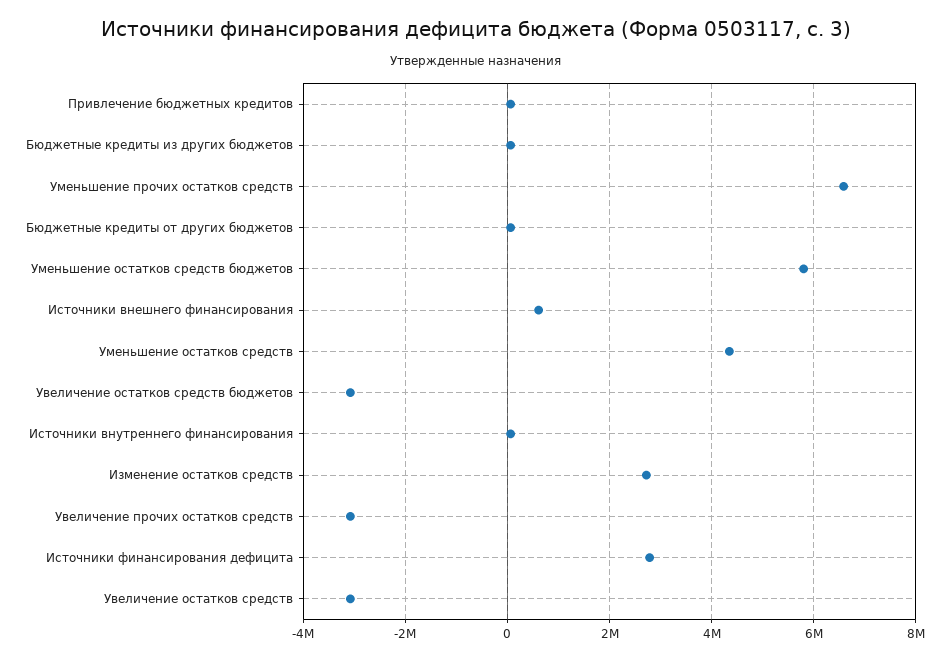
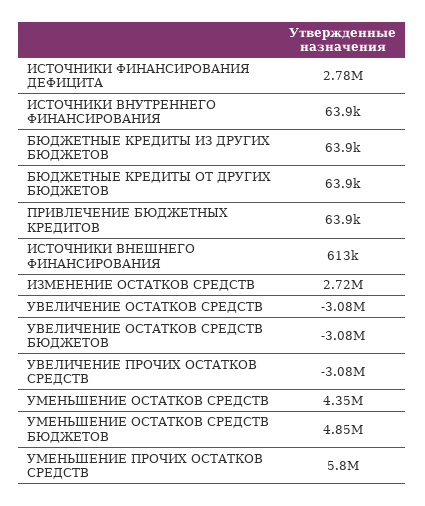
  {
    "Привлечение бюджетных кредитов": 63900,
    "Бюджетные кредиты из других бюджетов": 63900,
-   "Уменьшение прочих остатков средств": 6600000,
+   "Уменьшение прочих остатков средств": 5800000,
    "Бюджетные кредиты от других бюджетов": 63900,
-   "Уменьшение остатков средств бюджетов": 5800000,
+   "Уменьшение остатков средств бюджетов": 4850000,
    "Источники внешнего финансирования": 613000,
    "Уменьшение остатков средств": 4350000,
    "Увеличение остатков средств бюджетов": -3080000,
    "Источники внутреннего финансирования": 63900,
    "Изменение остатков средств": 2720000,
    "Увеличение прочих остатков средств": -3080000,
    "Источники финансирования дефицита": 2780000,
    "Увеличение остатков средств": -3080000
  }

